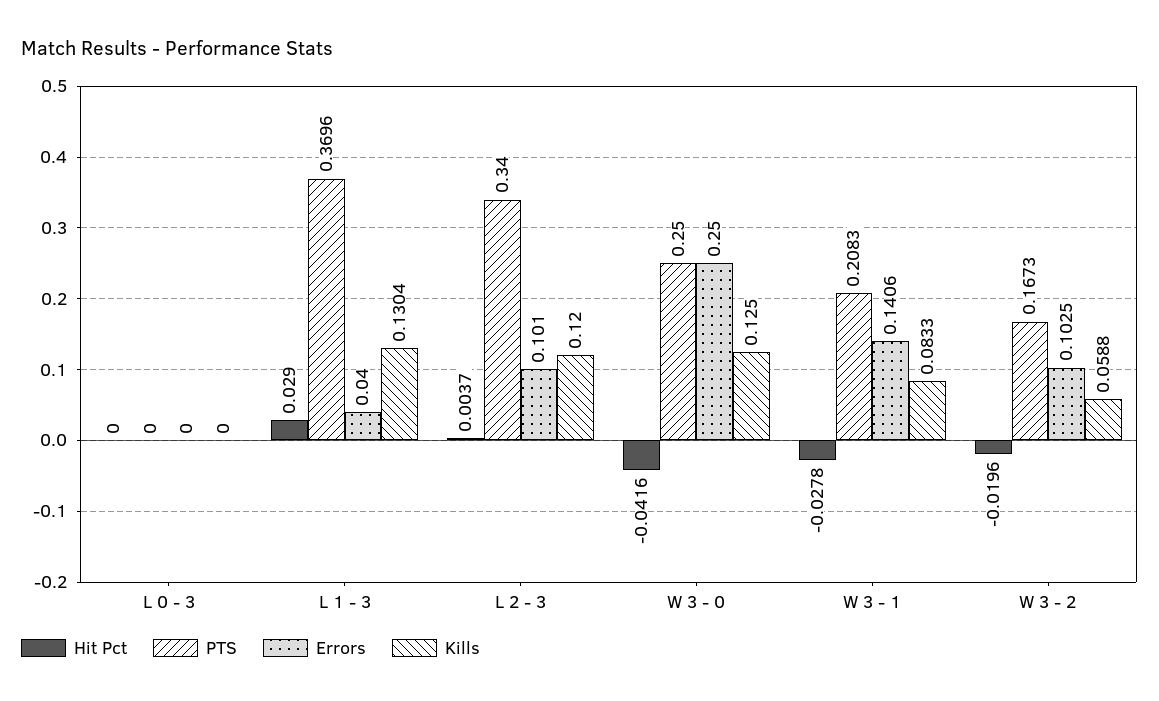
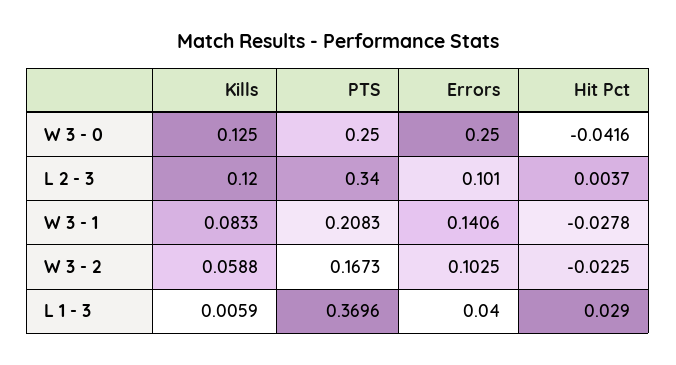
  {
    "Hit Pct": {
-     "L 0 - 3": 0,
      "L 1 - 3": 0.029,
      "L 2 - 3": 0.0037,
      "W 3 - 0": -0.0416,
      "W 3 - 1": -0.0278,
-     "W 3 - 2": -0.0196
+     "W 3 - 2": -0.0225
    },
    "PTS": {
-     "L 0 - 3": 0,
      "L 1 - 3": 0.3696,
      "L 2 - 3": 0.34,
      "W 3 - 0": 0.25,
      "W 3 - 1": 0.2083,
      "W 3 - 2": 0.1673
    },
    "Errors": {
-     "L 0 - 3": 0,
      "L 1 - 3": 0.04,
      "L 2 - 3": 0.101,
      "W 3 - 0": 0.25,
      "W 3 - 1": 0.1406,
      "W 3 - 2": 0.1025
    },
    "Kills": {
-     "L 0 - 3": 0,
-     "L 1 - 3": 0.1304,
+     "L 1 - 3": 0.0059,
      "L 2 - 3": 0.12,
      "W 3 - 0": 0.125,
      "W 3 - 1": 0.0833,
      "W 3 - 2": 0.0588
    }
  }

